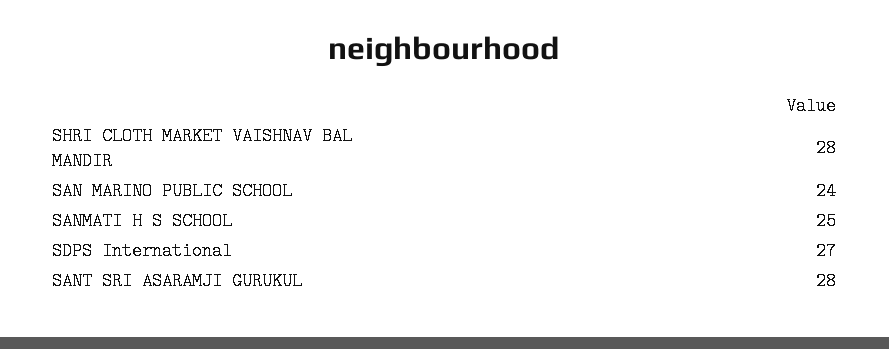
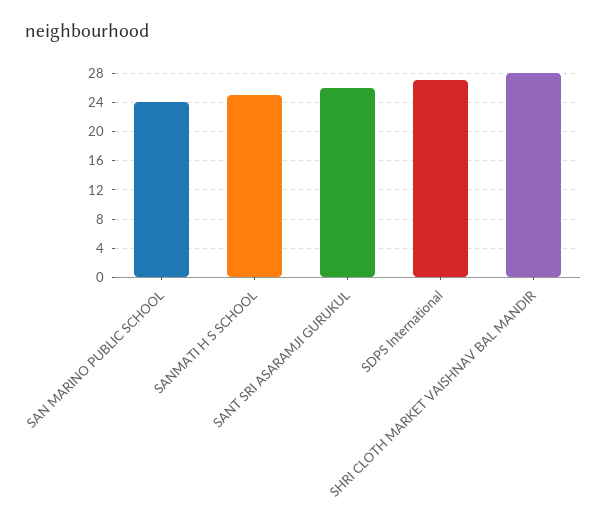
  {
    "SHRI CLOTH MARKET VAISHNAV BAL MANDIR": 28,
    "SAN MARINO PUBLIC SCHOOL": 24,
    "SANMATI H S SCHOOL": 25,
    "SDPS International": 27,
-   "SANT SRI ASARAMJI GURUKUL": 28
+   "SANT SRI ASARAMJI GURUKUL": 26
  }

